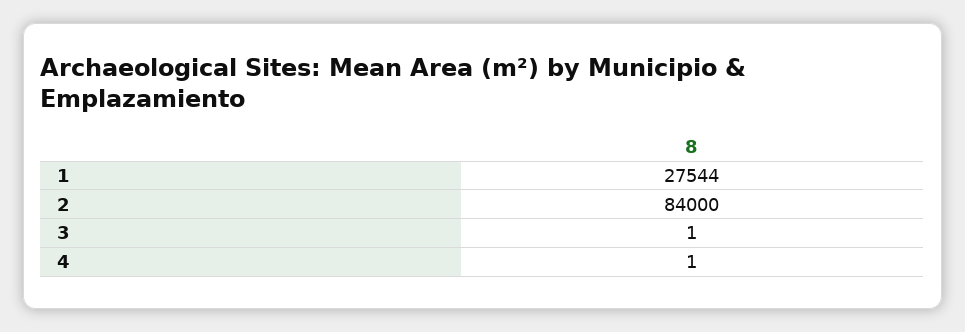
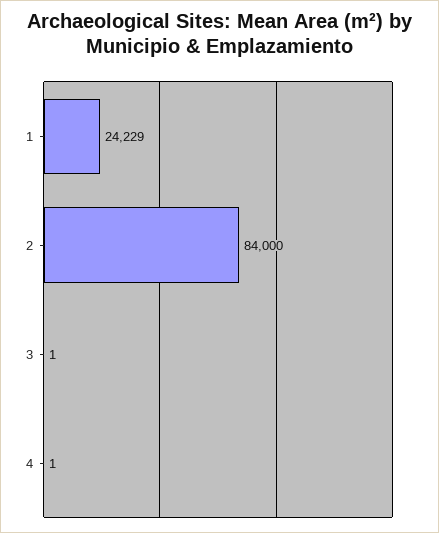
  {
-   "1": 27544,
+   "1": 24229,
    "2": 84000,
    "3": 1,
    "4": 1
  }

